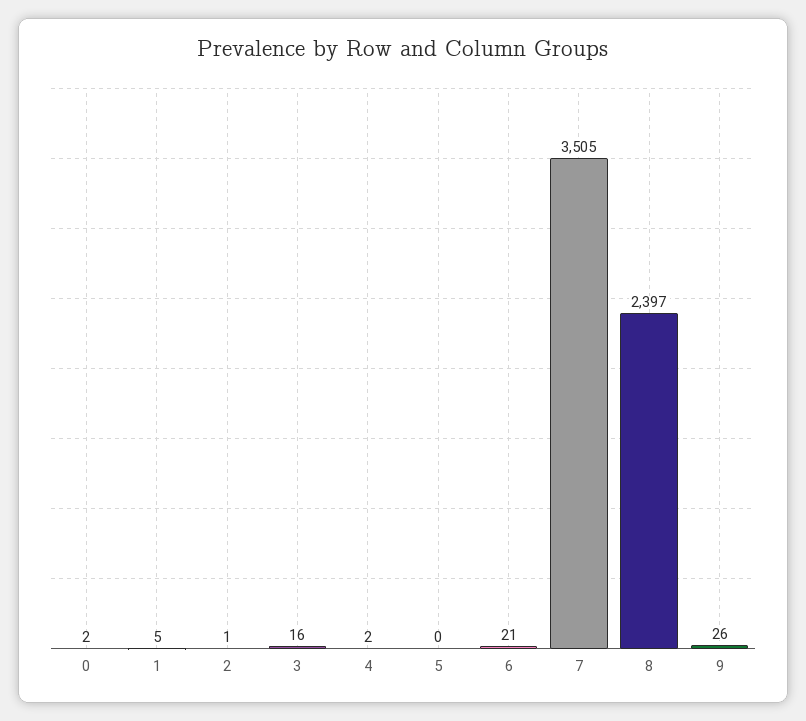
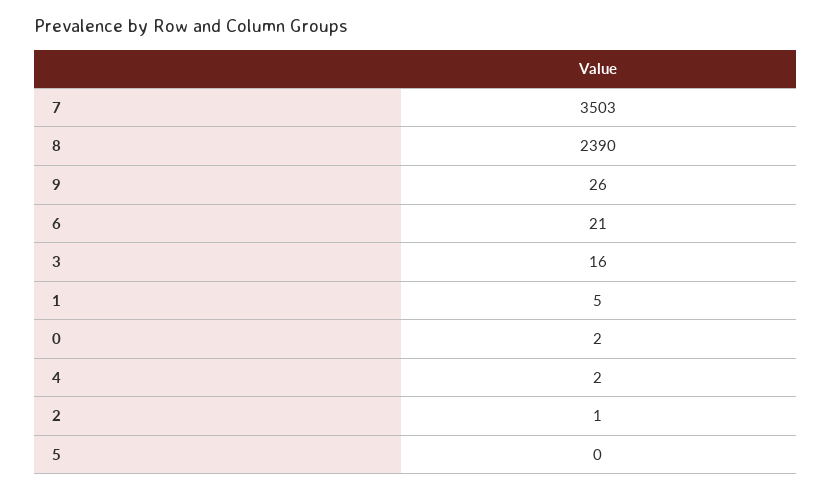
  {
    "0": 2,
    "1": 5,
    "2": 1,
    "3": 16,
    "4": 2,
    "5": 0,
    "6": 21,
-   "7": 3505,
+   "7": 3503,
-   "8": 2397,
+   "8": 2390,
    "9": 26
  }

